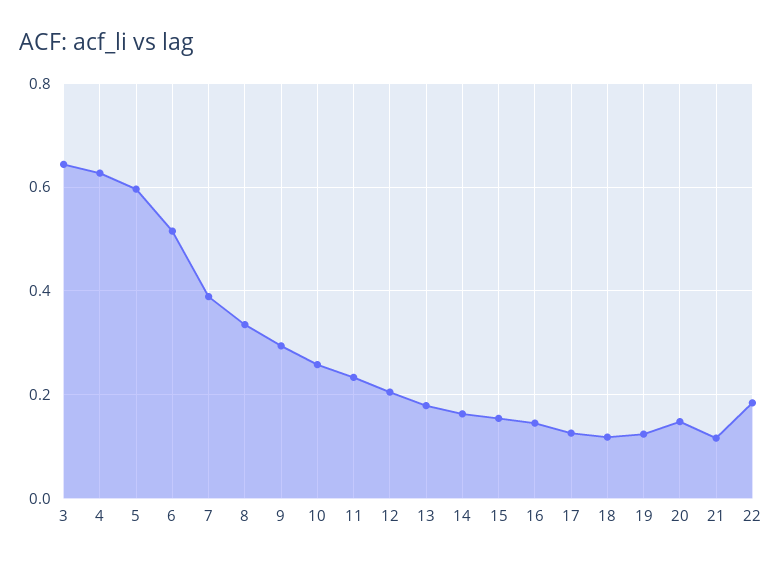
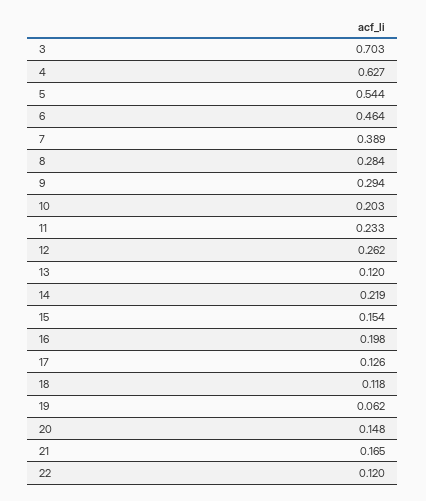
  {
-   "3": 0.64,
+   "3": 0.703,
    "4": 0.627,
-   "5": 0.6,
+   "5": 0.544,
-   "6": 0.52,
+   "6": 0.464,
    "7": 0.389,
-   "8": 0.34,
+   "8": 0.284,
    "9": 0.294,
-   "10": 0.26,
+   "10": 0.203,
    "11": 0.233,
-   "12": 0.2,
+   "12": 0.262,
-   "13": 0.18,
+   "13": 0.12,
-   "14": 0.16,
+   "14": 0.219,
    "15": 0.154,
-   "16": 0.14,
+   "16": 0.198,
    "17": 0.126,
    "18": 0.118,
-   "19": 0.12,
+   "19": 0.062,
    "20": 0.148,
-   "21": 0.12,
+   "21": 0.165,
-   "22": 0.18
+   "22": 0.12
  }

